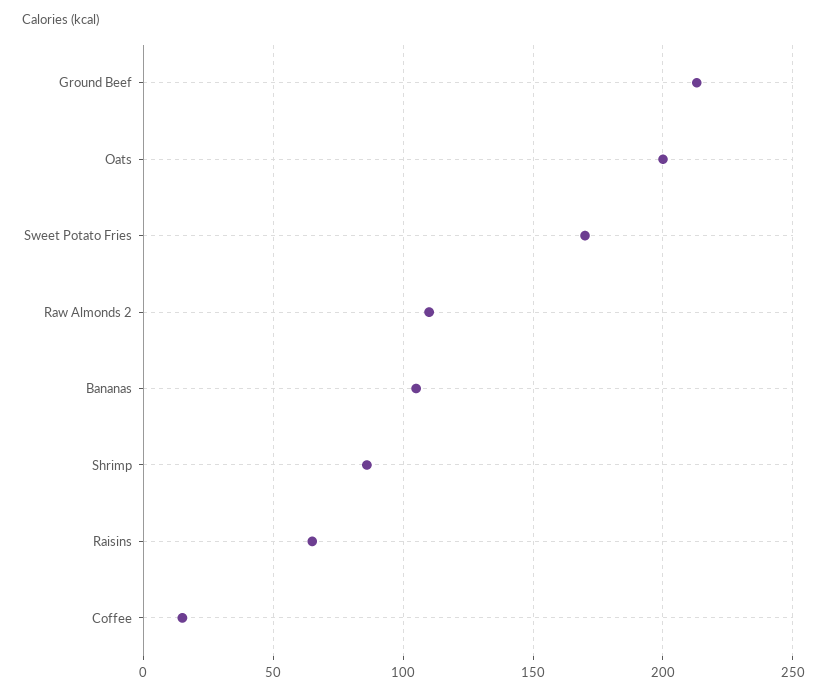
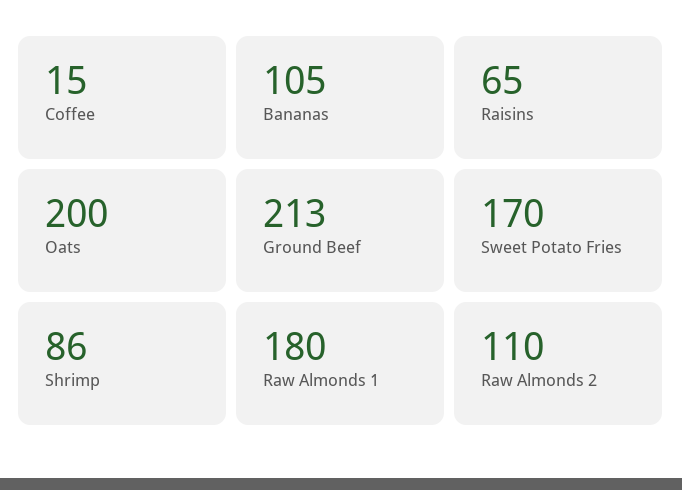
  {
    "Ground Beef": 213,
    "Oats": 200,
    "Sweet Potato Fries": 170,
    "Raw Almonds 2": 110,
    "Bananas": 105,
    "Shrimp": 86,
    "Raisins": 65,
-   "Coffee": 15
+   "Coffee": 15,
+   "Raw Almonds 1": 180
  }

